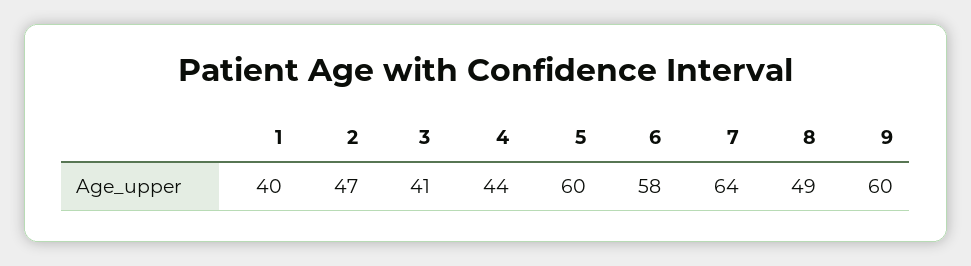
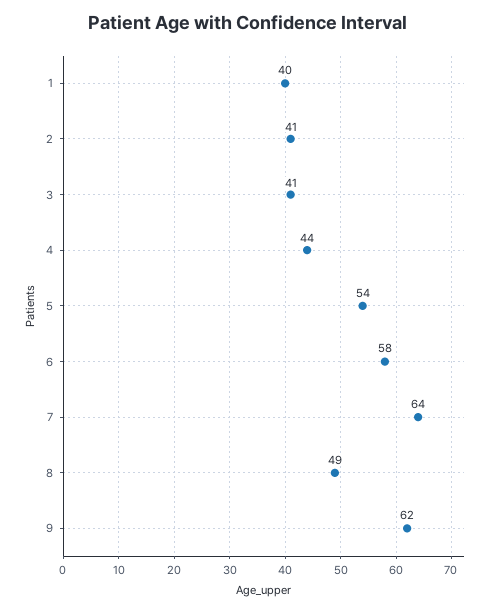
  {
    "1": 40,
-   "2": 47,
+   "2": 41,
    "3": 41,
    "4": 44,
-   "5": 60,
+   "5": 54,
    "6": 58,
    "7": 64,
    "8": 49,
-   "9": 60
+   "9": 62
  }

